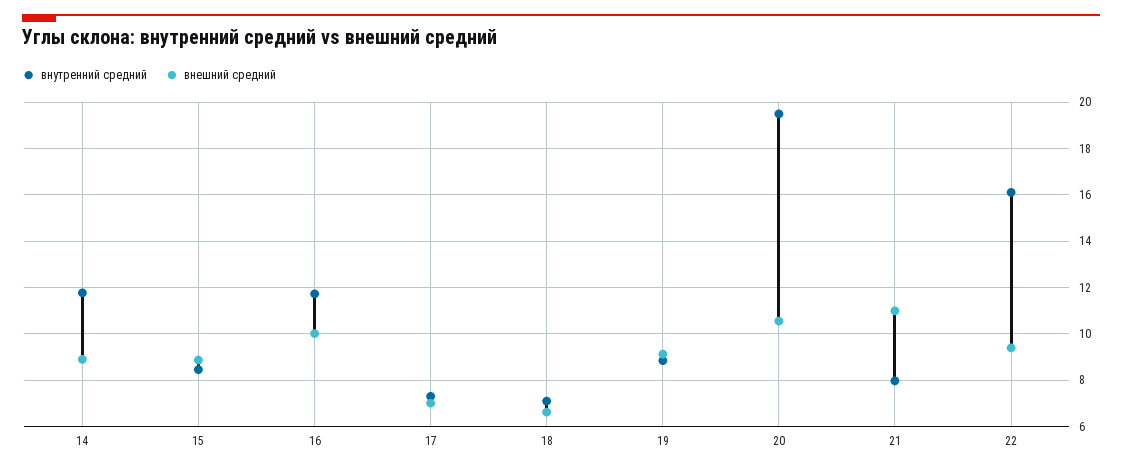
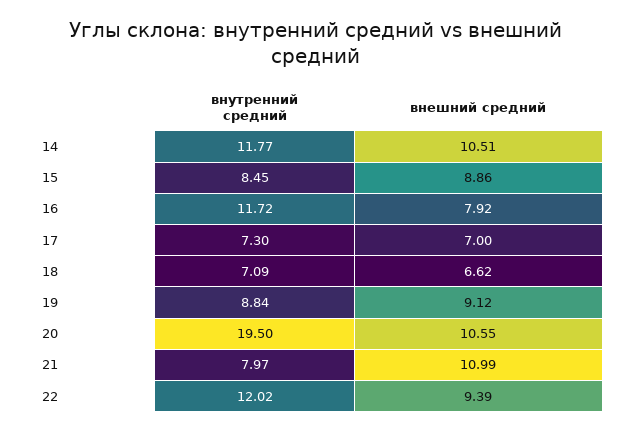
  {
    "внутренний средний": {
      "14": 11.77,
      "15": 8.45,
      "16": 11.72,
      "17": 7.3,
      "18": 7.09,
      "19": 8.84,
      "20": 19.5,
      "21": 7.97,
-     "22": 16
+     "22": 12.02
    },
    "внешний средний": {
-     "14": 9,
+     "14": 10.51,
      "15": 8.86,
-     "16": 10,
+     "16": 7.92,
      "17": 7,
      "18": 6.62,
      "19": 9.12,
      "20": 10.55,
      "21": 10.99,
      "22": 9.39
    }
  }

